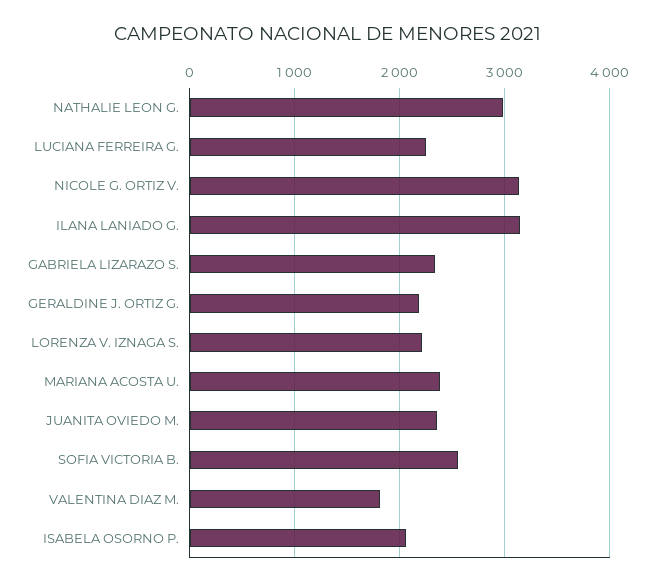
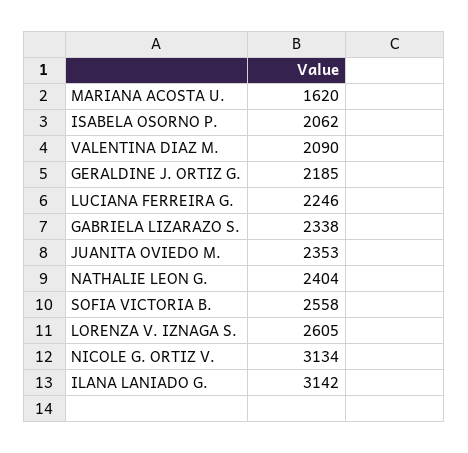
  {
-   "NATHALIE LEON G.": 3000,
+   "NATHALIE LEON G.": 2404,
    "LUCIANA FERREIRA G.": 2246,
    "NICOLE G. ORTIZ V.": 3134,
    "ILANA LANIADO G.": 3142,
    "GABRIELA LIZARAZO S.": 2338,
    "GERALDINE J. ORTIZ G.": 2185,
-   "LORENZA V. IZNAGA S.": 2200,
+   "LORENZA V. IZNAGA S.": 2605,
-   "MARIANA ACOSTA U.": 2400,
+   "MARIANA ACOSTA U.": 1620,
    "JUANITA OVIEDO M.": 2353,
    "SOFIA VICTORIA B.": 2558,
-   "VALENTINA DIAZ M.": 1800,
+   "VALENTINA DIAZ M.": 2090,
    "ISABELA OSORNO P.": 2062
  }

